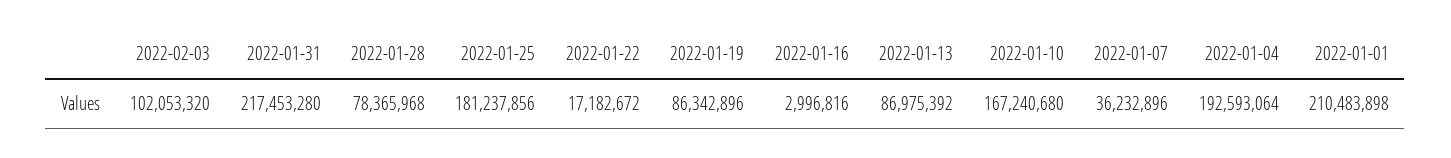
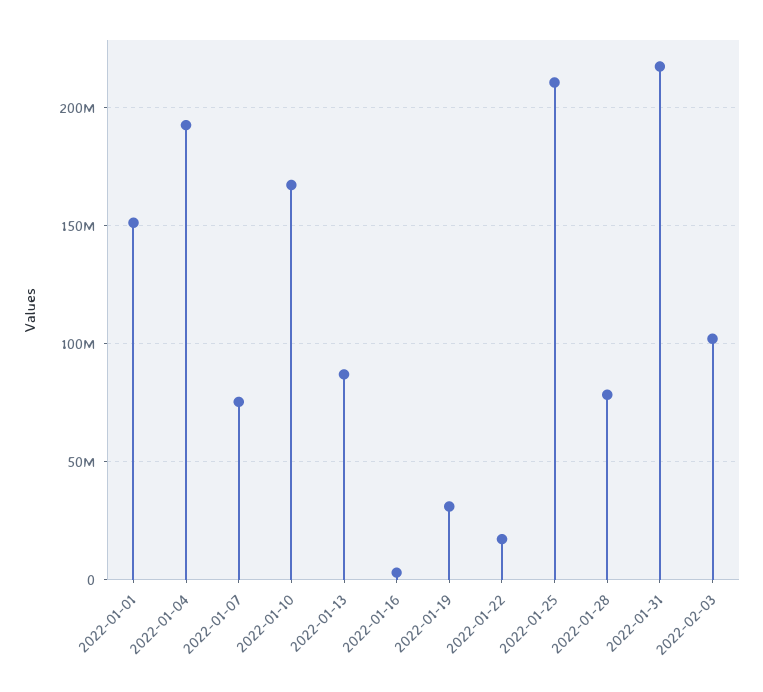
  {
    "2022-02-03": 102053320,
    "2022-01-31": 217453280,
    "2022-01-28": 78365968,
-   "2022-01-25": 181237856,
+   "2022-01-25": 210000000,
    "2022-01-22": 17182672,
-   "2022-01-19": 86342896,
+   "2022-01-19": 30000000,
    "2022-01-16": 2996816,
    "2022-01-13": 86975392,
    "2022-01-10": 167240680,
-   "2022-01-07": 36232896,
+   "2022-01-07": 75000000,
    "2022-01-04": 192593064,
-   "2022-01-01": 210483898
+   "2022-01-01": 150000000
  }

